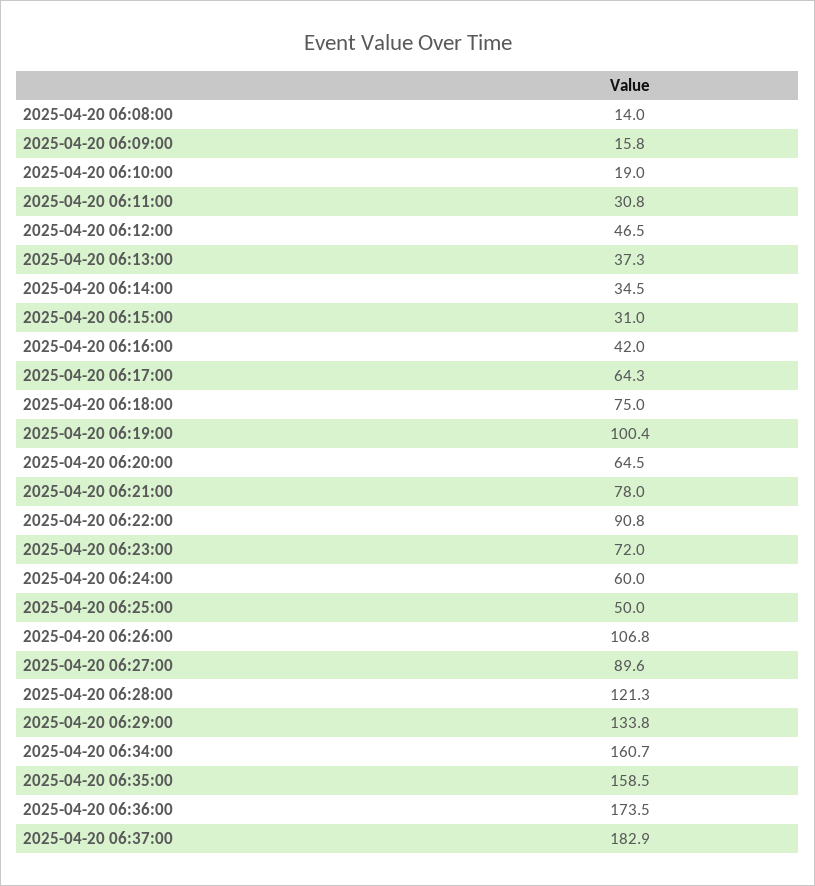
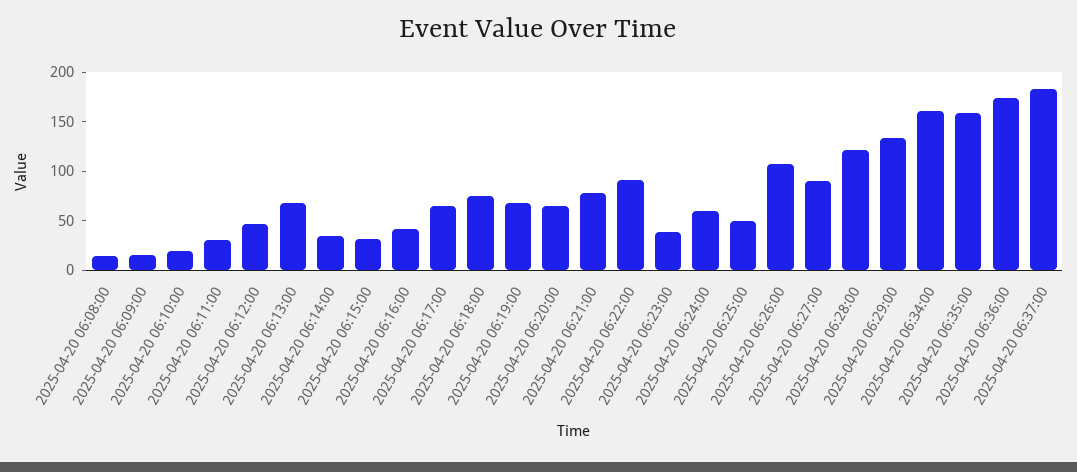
  {
    "2025-04-20 06:08:00": 14,
    "2025-04-20 06:09:00": 15.8,
    "2025-04-20 06:10:00": 19,
    "2025-04-20 06:11:00": 30.8,
    "2025-04-20 06:12:00": 46.5,
-   "2025-04-20 06:13:00": 37.3,
+   "2025-04-20 06:13:00": 70,
    "2025-04-20 06:14:00": 34.5,
    "2025-04-20 06:15:00": 31,
    "2025-04-20 06:16:00": 42,
    "2025-04-20 06:17:00": 64.3,
    "2025-04-20 06:18:00": 75,
-   "2025-04-20 06:19:00": 100.4,
+   "2025-04-20 06:19:00": 70,
    "2025-04-20 06:20:00": 64.5,
    "2025-04-20 06:21:00": 78,
    "2025-04-20 06:22:00": 90.8,
-   "2025-04-20 06:23:00": 72,
+   "2025-04-20 06:23:00": 40,
    "2025-04-20 06:24:00": 60,
    "2025-04-20 06:25:00": 50,
    "2025-04-20 06:26:00": 106.8,
    "2025-04-20 06:27:00": 89.6,
    "2025-04-20 06:28:00": 121.3,
    "2025-04-20 06:29:00": 133.8,
    "2025-04-20 06:34:00": 160.7,
    "2025-04-20 06:35:00": 158.5,
    "2025-04-20 06:36:00": 173.5,
    "2025-04-20 06:37:00": 182.9
  }

